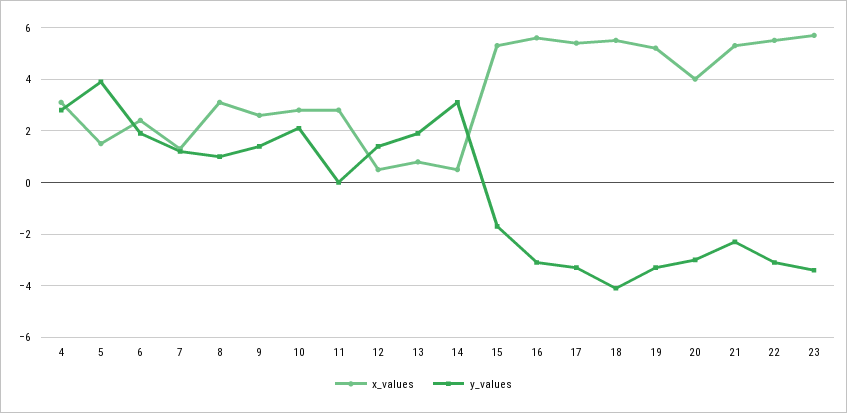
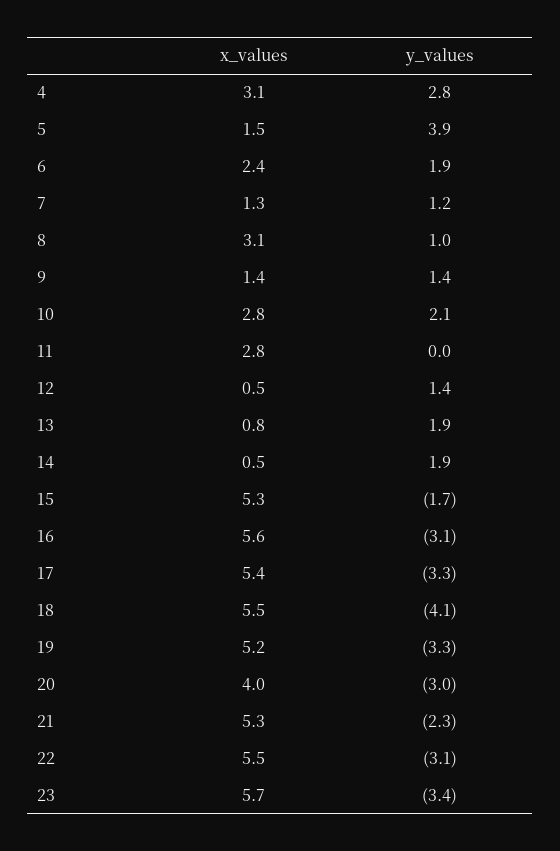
  {
    "x_values": {
      "4": 3.1,
      "5": 1.5,
      "6": 2.4,
      "7": 1.3,
      "8": 3.1,
-     "9": 2.5,
+     "9": 1.4,
      "10": 2.8,
      "11": 2.8,
      "12": 0.5,
      "13": 0.8,
      "14": 0.5,
      "15": 5.3,
      "16": 5.6,
      "17": 5.4,
      "18": 5.5,
      "19": 5.2,
      "20": 4,
      "21": 5.3,
      "22": 5.5,
      "23": 5.7
    },
    "y_values": {
      "4": 2.8,
      "5": 3.9,
      "6": 1.9,
      "7": 1.2,
      "8": 1,
      "9": 1.4,
      "10": 2.1,
      "11": 0,
      "12": 1.4,
      "13": 1.9,
-     "14": 3,
+     "14": 1.9,
      "15": -1.7,
      "16": -3.1,
      "17": -3.3,
      "18": -4.1,
      "19": -3.3,
      "20": -3,
      "21": -2.3,
      "22": -3.1,
      "23": -3.4
    }
  }

